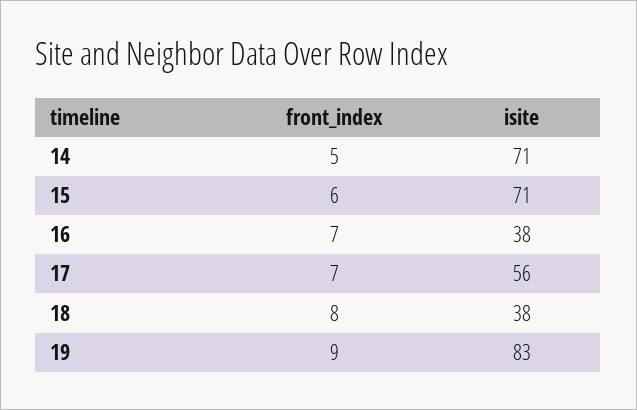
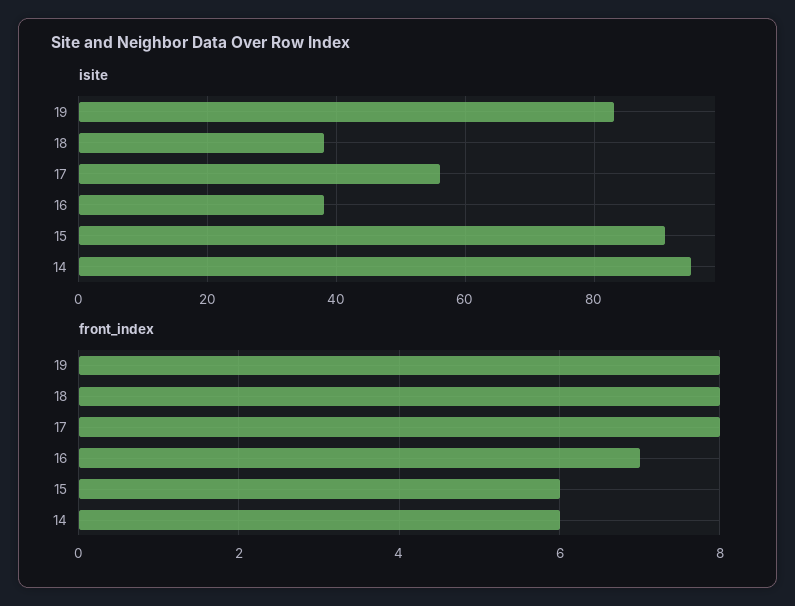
  {
    "front_index": {
-     "14": 5,
+     "14": 6,
      "15": 6,
      "16": 7,
-     "17": 7,
+     "17": 8,
      "18": 8,
-     "19": 9
+     "19": 8
    },
    "isite": {
-     "14": 71,
+     "14": 95,
-     "15": 71,
+     "15": 90,
      "16": 38,
      "17": 56,
      "18": 38,
      "19": 83
    }
  }

